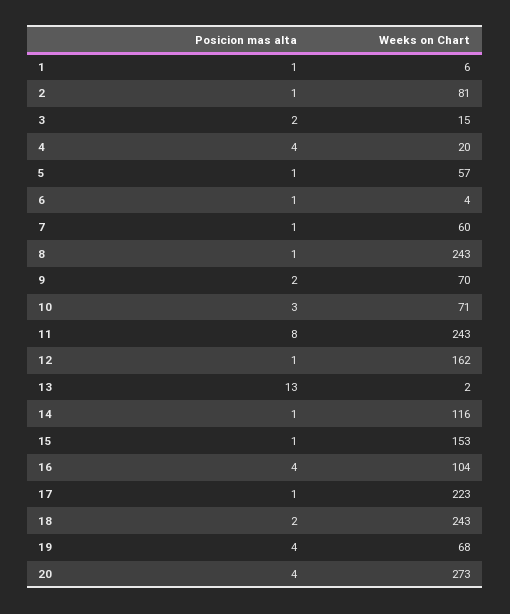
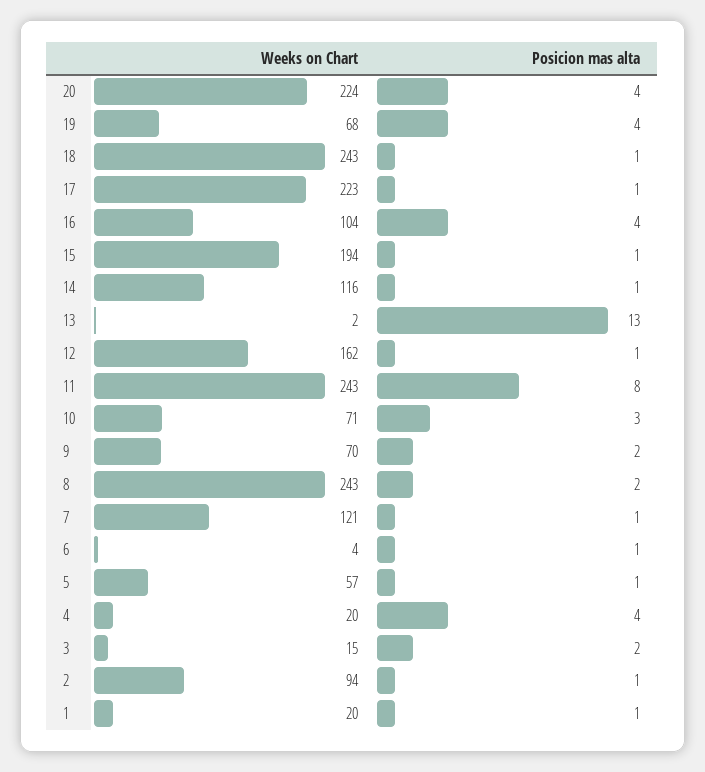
  {
    "Posicion mas alta": {
      "1": 1,
      "2": 1,
      "3": 2,
      "4": 4,
      "5": 1,
      "6": 1,
      "7": 1,
-     "8": 1,
+     "8": 2,
      "9": 2,
      "10": 3,
      "11": 8,
      "12": 1,
      "13": 13,
      "14": 1,
      "15": 1,
      "16": 4,
      "17": 1,
-     "18": 2,
+     "18": 1,
      "19": 4,
      "20": 4
    },
    "Weeks on Chart": {
-     "1": 6,
+     "1": 20,
-     "2": 81,
+     "2": 94,
      "3": 15,
      "4": 20,
      "5": 57,
      "6": 4,
-     "7": 60,
+     "7": 121,
      "8": 243,
      "9": 70,
      "10": 71,
      "11": 243,
      "12": 162,
      "13": 2,
      "14": 116,
-     "15": 153,
+     "15": 194,
      "16": 104,
      "17": 223,
      "18": 243,
      "19": 68,
-     "20": 273
+     "20": 224
    }
  }

